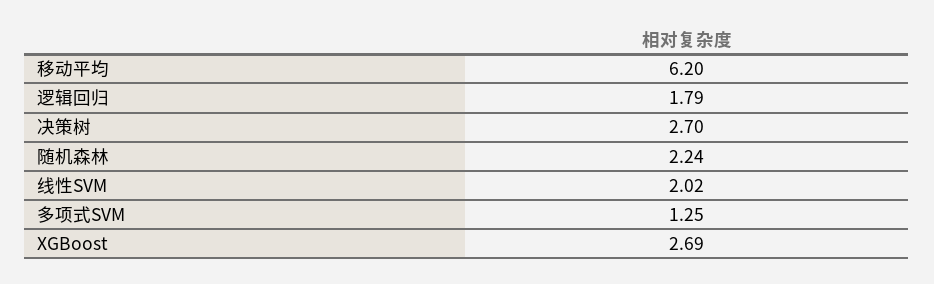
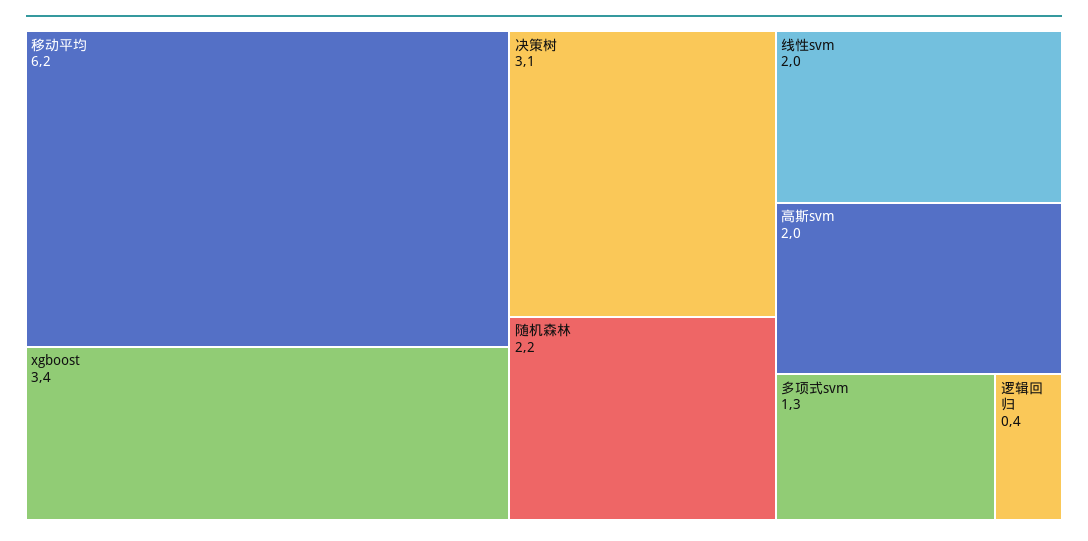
  {
    "移动平均": 6.2,
-   "逻辑回归": 1.79,
+   "逻辑回归": 0.4,
-   "决策树": 2.7,
+   "决策树": 3.1,
    "随机森林": 2.24,
    "线性SVM": 2.02,
    "多项式SVM": 1.25,
-   "XGBoost": 2.69
+   "XGBoost": 3.4,
+   "高斯svm": 2
  }

